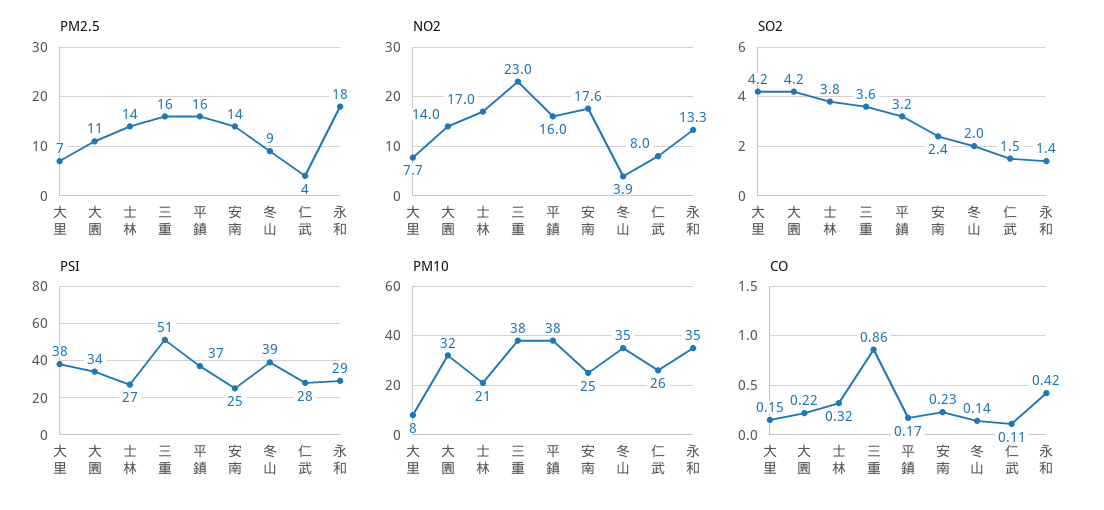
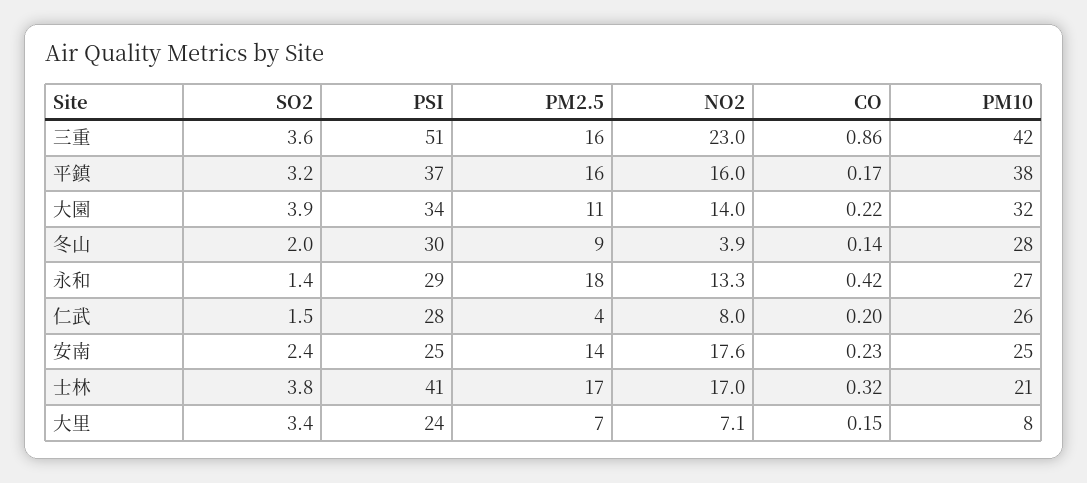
  {
    "PM2.5": {
      "大里": 7,
      "大園": 11,
-     "士林": 14,
+     "士林": 17,
      "三重": 16,
      "平鎮": 16,
      "安南": 14,
      "冬山": 9,
      "仁武": 4,
      "永和": 18
    },
    "NO2": {
-     "大里": 7.7,
+     "大里": 7.1,
      "大園": 14,
      "士林": 17,
      "三重": 23,
      "平鎮": 16,
      "安南": 17.6,
      "冬山": 3.9,
      "仁武": 8,
      "永和": 13.3
    },
    "SO2": {
-     "大里": 4.2,
+     "大里": 3.4,
-     "大園": 4.2,
+     "大園": 3.9,
      "士林": 3.8,
      "三重": 3.6,
      "平鎮": 3.2,
      "安南": 2.4,
      "冬山": 2,
      "仁武": 1.5,
      "永和": 1.4
    },
    "PSI": {
-     "大里": 38,
+     "大里": 24,
      "大園": 34,
-     "士林": 27,
+     "士林": 41,
      "三重": 51,
      "平鎮": 37,
      "安南": 25,
-     "冬山": 39,
+     "冬山": 30,
      "仁武": 28,
      "永和": 29
    },
    "PM10": {
      "大里": 8,
      "大園": 32,
      "士林": 21,
-     "三重": 38,
+     "三重": 42,
      "平鎮": 38,
      "安南": 25,
-     "冬山": 35,
+     "冬山": 28,
      "仁武": 26,
-     "永和": 35
+     "永和": 27
    },
    "CO": {
      "大里": 0.15,
      "大園": 0.22,
      "士林": 0.32,
      "三重": 0.86,
      "平鎮": 0.17,
      "安南": 0.23,
      "冬山": 0.14,
-     "仁武": 0.11,
+     "仁武": 0.2,
      "永和": 0.42
    }
  }

